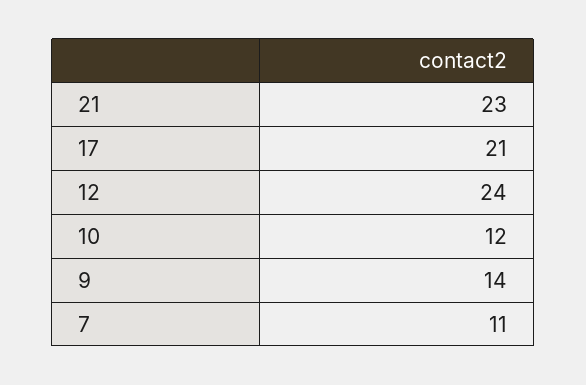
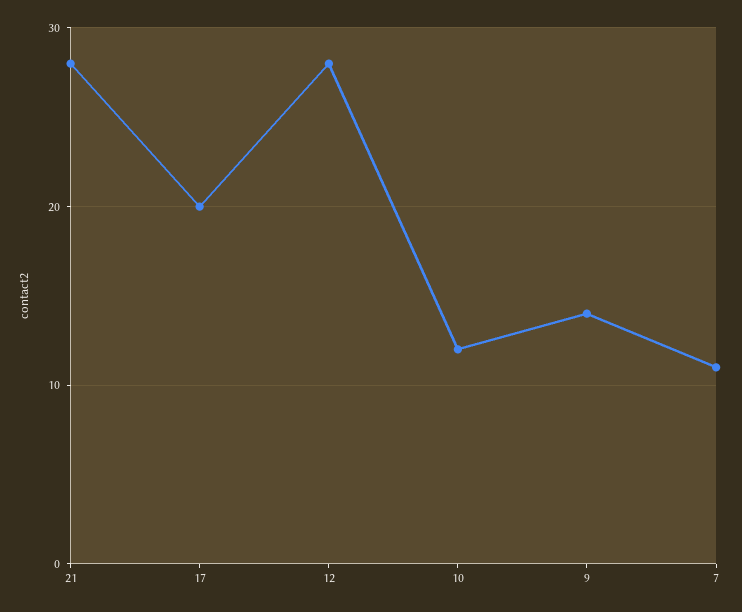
  {
-   "21": 23,
+   "21": 28,
-   "17": 21,
+   "17": 20,
-   "12": 24,
+   "12": 28,
    "10": 12,
    "9": 14,
    "7": 11
  }

